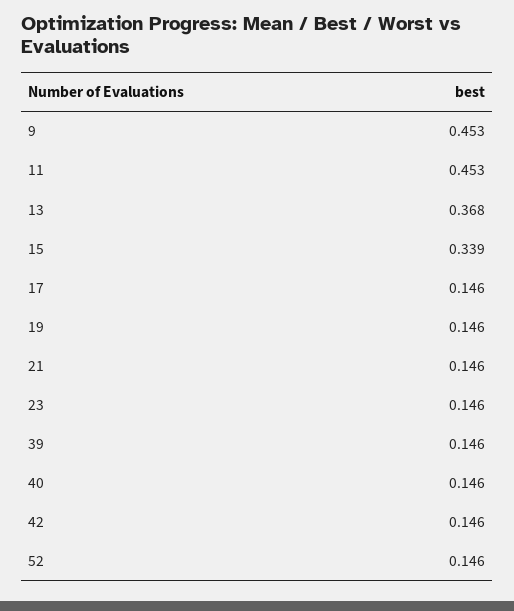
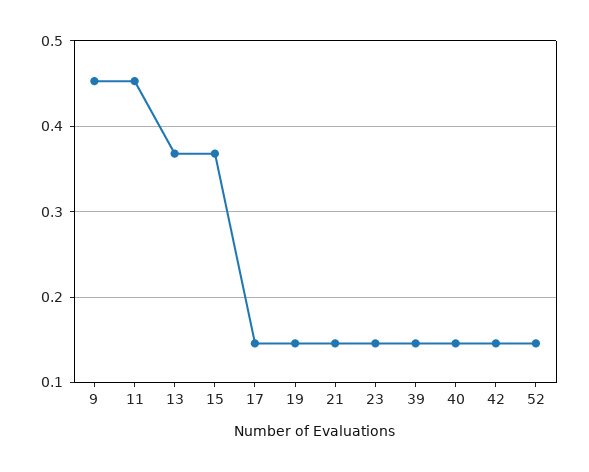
  {
    "9": 0.453,
    "11": 0.453,
    "13": 0.368,
-   "15": 0.339,
+   "15": 0.37,
    "17": 0.146,
    "19": 0.146,
    "21": 0.146,
    "23": 0.146,
    "39": 0.146,
    "40": 0.146,
    "42": 0.146,
    "52": 0.146
  }

